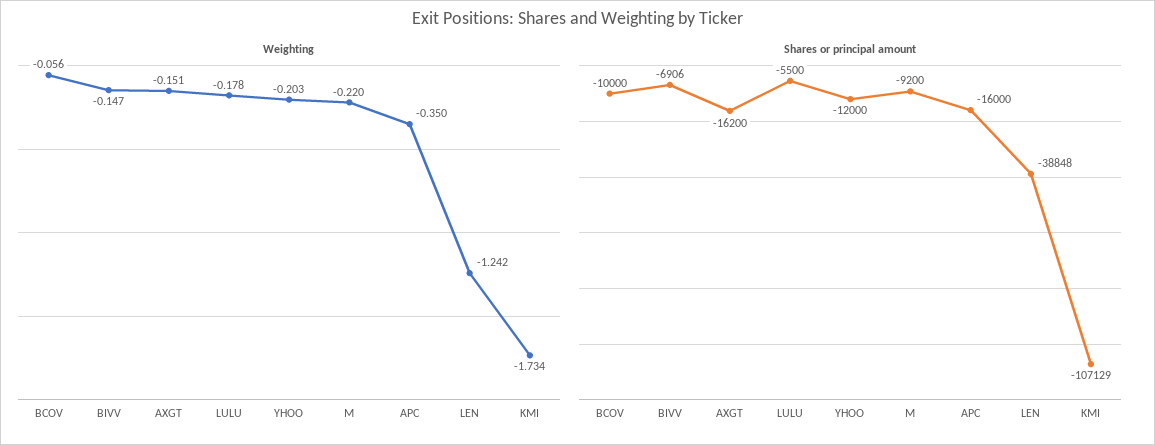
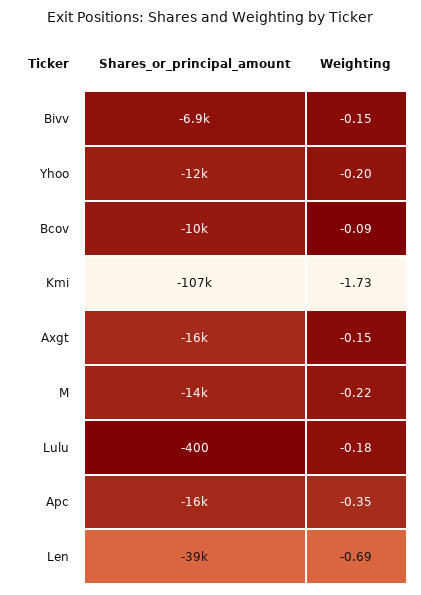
  {
    "Weighting": {
-     "BCOV": -0.056,
+     "BCOV": -0.09,
      "BIVV": -0.147,
      "AXGT": -0.151,
      "LULU": -0.178,
      "YHOO": -0.203,
      "M": -0.22,
      "APC": -0.35,
-     "LEN": -1.242,
+     "LEN": -0.69,
      "KMI": -1.734
    },
    "Shares or principal amount": {
      "BCOV": -10000,
      "BIVV": -6906,
      "AXGT": -16200,
-     "LULU": -5500,
+     "LULU": -400,
      "YHOO": -12000,
-     "M": -9200,
+     "M": -14000,
      "APC": -16000,
      "LEN": -38848,
      "KMI": -107129
    }
  }

